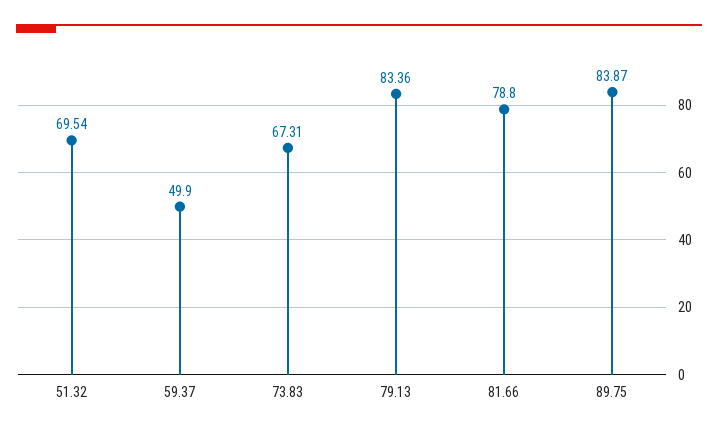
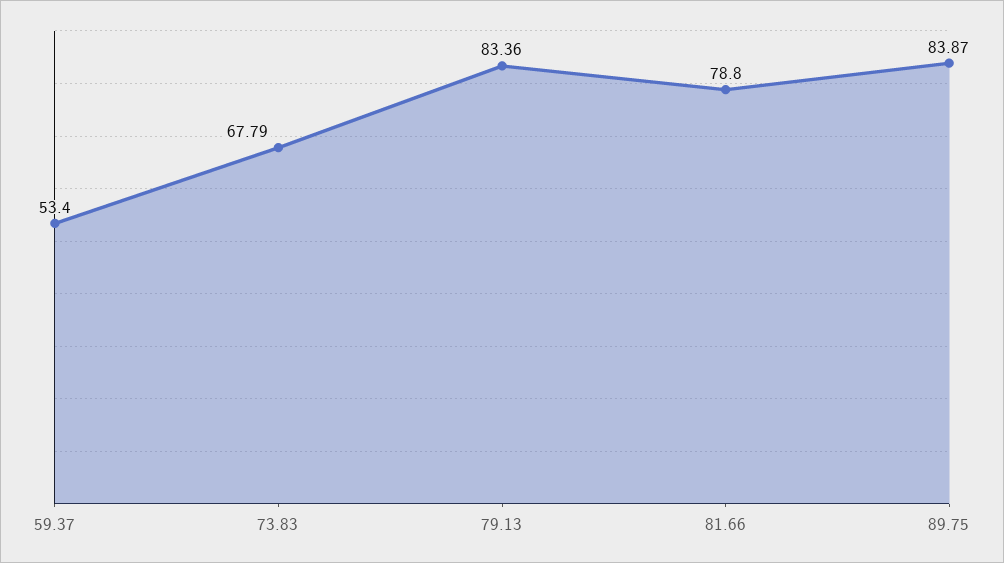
  {
-   "51.32": 69.54,
-   "59.37": 49.9,
+   "59.37": 53.4,
-   "73.83": 67.31,
+   "73.83": 67.79,
    "79.13": 83.36,
    "81.66": 78.8,
    "89.75": 83.87
  }

